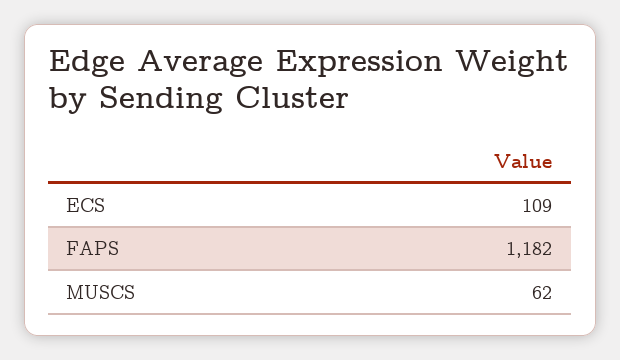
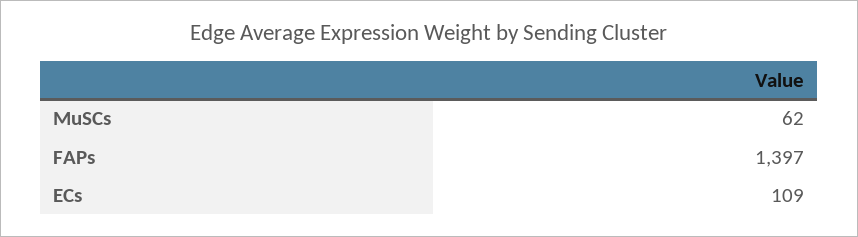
  {
    "ECS": 109,
-   "FAPS": 1182,
+   "FAPS": 1397,
    "MUSCS": 62
  }

